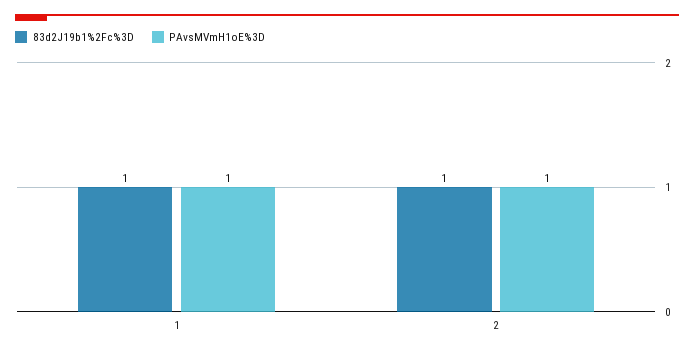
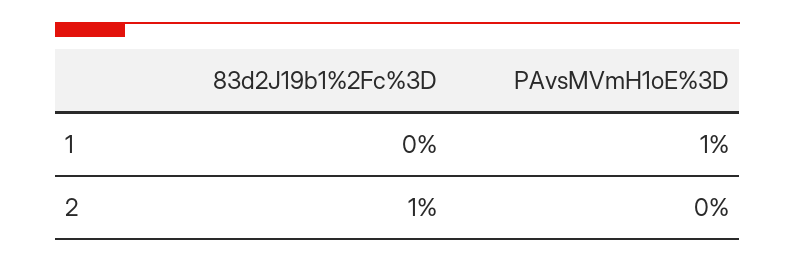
  {
    "83d2J19b1%2Fc%3D": {
-     "1": 1,
+     "1": 0,
      "2": 1
    },
    "PAvsMVmH1oE%3D": {
      "1": 1,
-     "2": 1
+     "2": 0
    }
  }

